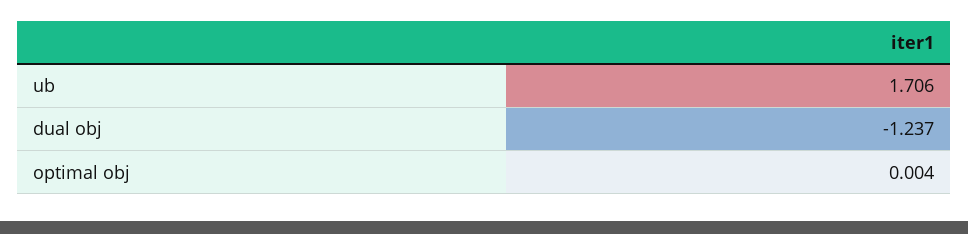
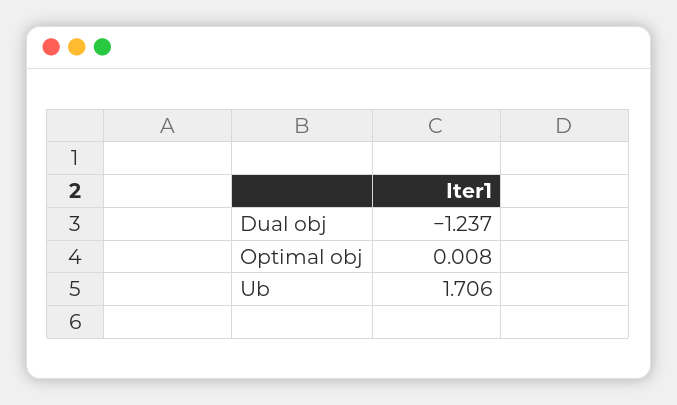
  {
    "ub": 1.706,
    "dual obj": -1.237,
-   "optimal obj": 0.004
+   "optimal obj": 0.008
  }

